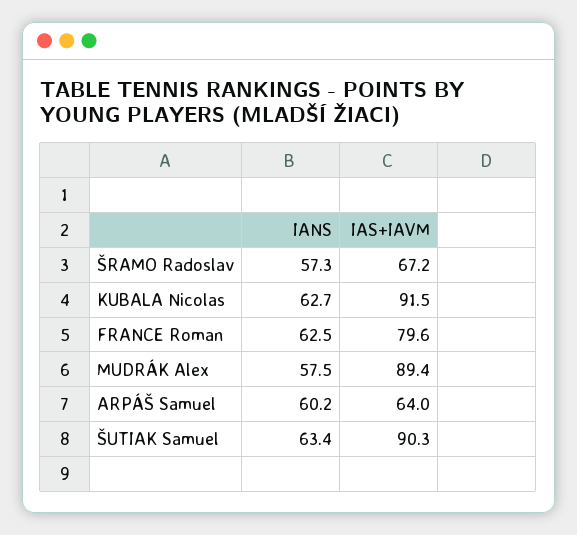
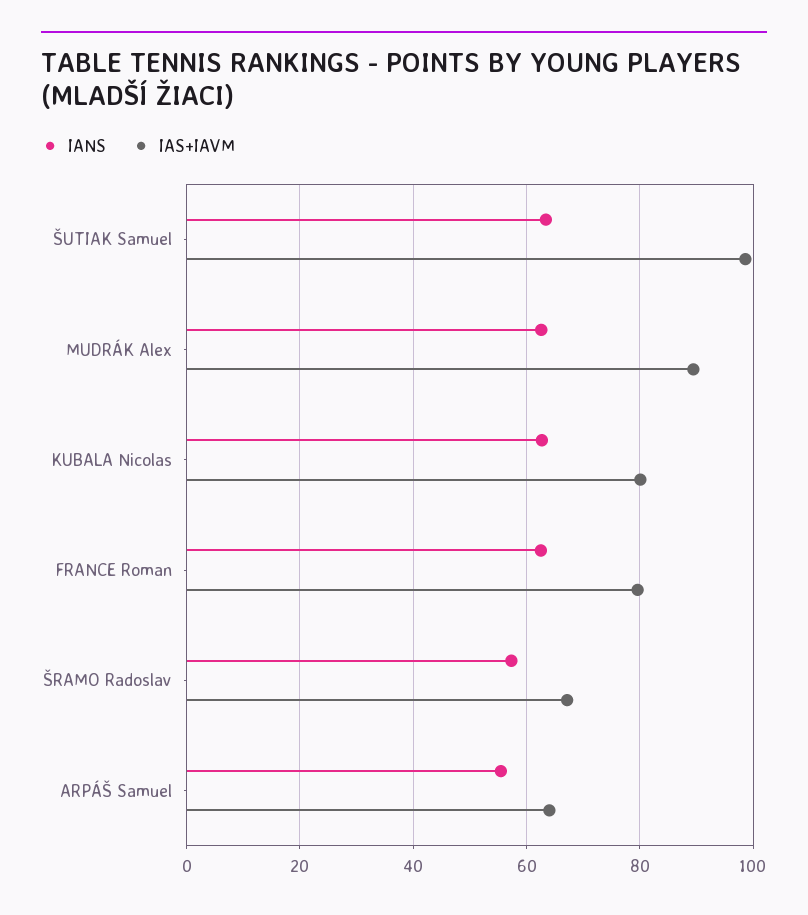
  {
    "IANS": {
      "ŠRAMO Radoslav": 57.3,
      "KUBALA Nicolas": 62.7,
      "FRANCE Roman": 62.5,
-     "MUDRÁK Alex": 57.5,
+     "MUDRÁK Alex": 62,
-     "ARPÁŠ Samuel": 60.2,
+     "ARPÁŠ Samuel": 56,
      "ŠUTIAK Samuel": 63.4
    },
    "IAS+IAVM": {
      "ŠRAMO Radoslav": 67.2,
-     "KUBALA Nicolas": 91.5,
+     "KUBALA Nicolas": 80,
      "FRANCE Roman": 79.6,
      "MUDRÁK Alex": 89.4,
      "ARPÁŠ Samuel": 64,
-     "ŠUTIAK Samuel": 90.3
+     "ŠUTIAK Samuel": 98
    }
  }

